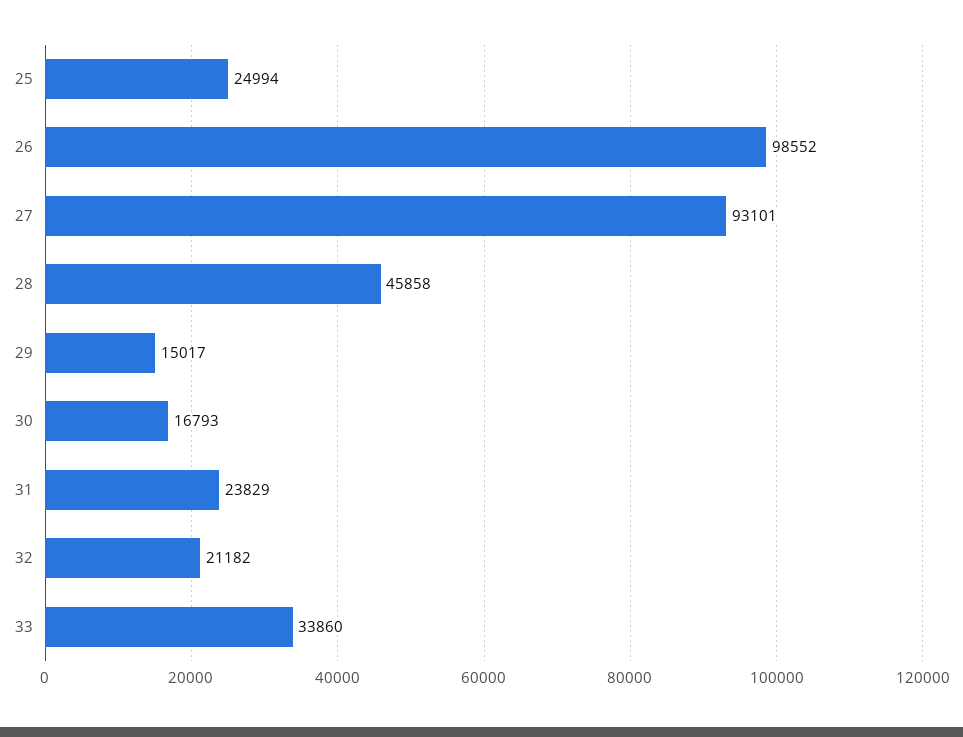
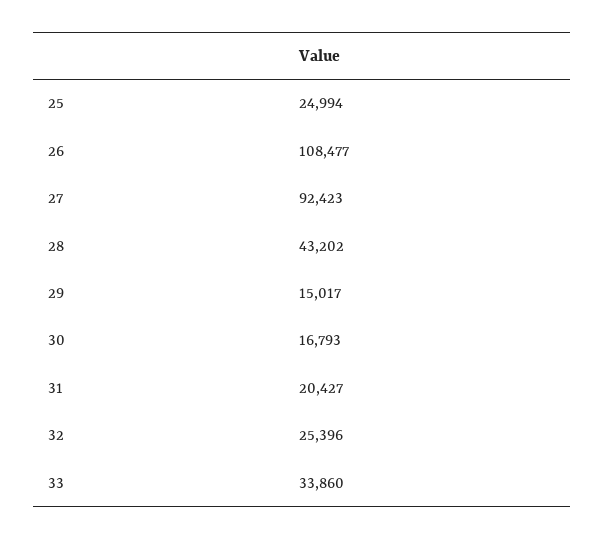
  {
    "25": 24994,
-   "26": 98552,
+   "26": 108477,
-   "27": 93101,
+   "27": 92423,
-   "28": 45858,
+   "28": 43202,
    "29": 15017,
    "30": 16793,
-   "31": 23829,
+   "31": 20427,
-   "32": 21182,
+   "32": 25396,
    "33": 33860
  }

